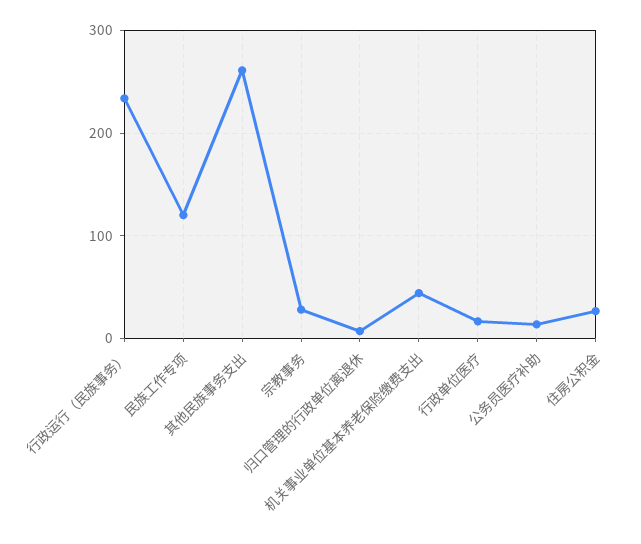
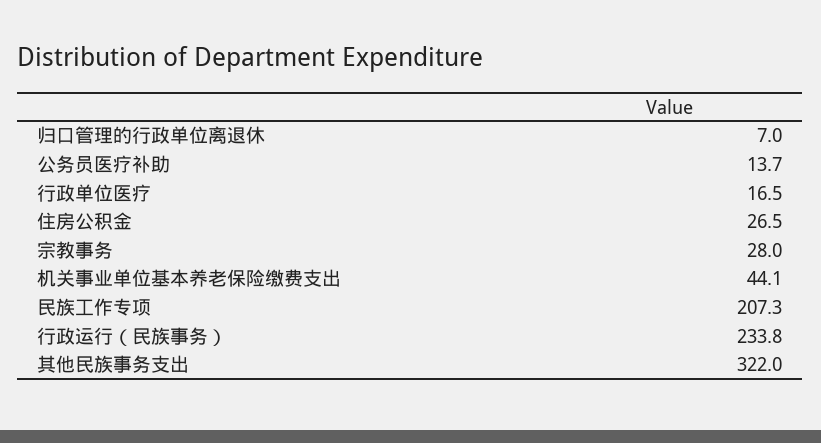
  {
    "行政运行（民族事务）": 233.8,
-   "民族工作专项": 120,
+   "民族工作专项": 207.3,
-   "其他民族事务支出": 260,
+   "其他民族事务支出": 322,
    "宗教事务": 28,
    "归口管理的行政单位离退休": 7,
    "机关事业单位基本养老保险缴费支出": 44.1,
    "行政单位医疗": 16.5,
    "公务员医疗补助": 13.7,
    "住房公积金": 26.5
  }

